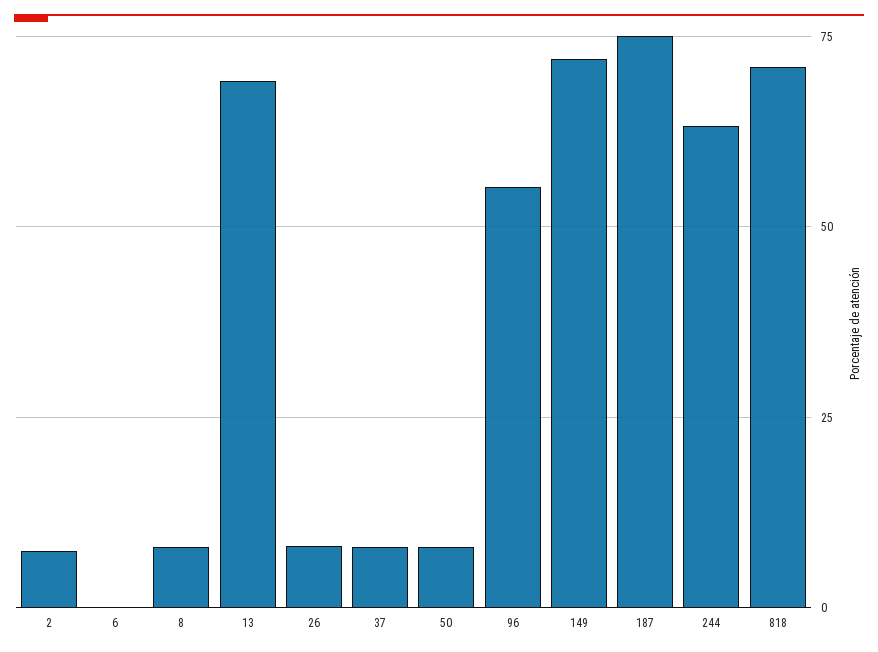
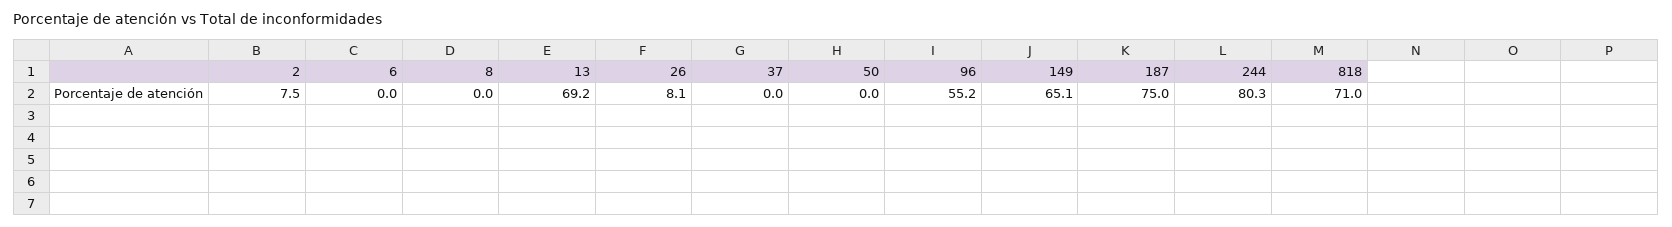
  {
    "2": 7.5,
    "6": 0,
-   "8": 7.5,
+   "8": 0,
    "13": 69.2,
    "26": 8.1,
-   "37": 7.5,
+   "37": 0,
-   "50": 7.5,
+   "50": 0,
    "96": 55.2,
-   "149": 72.5,
+   "149": 65.1,
    "187": 75,
-   "244": 62.5,
+   "244": 80.3,
    "818": 71
  }

